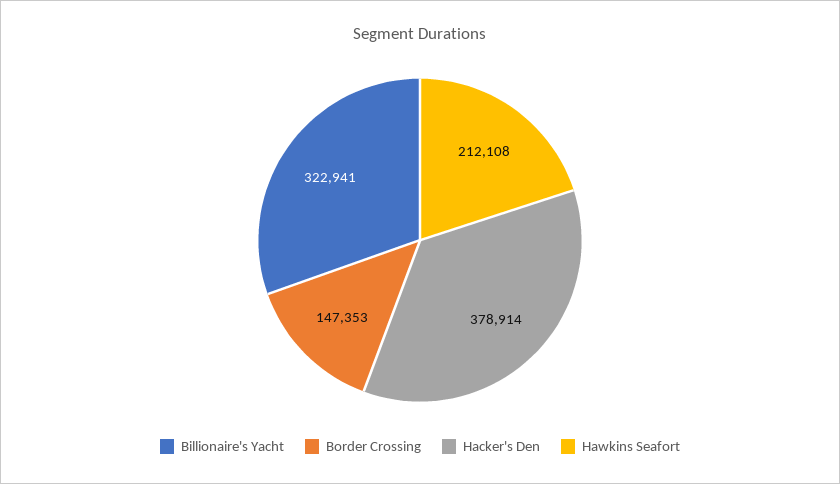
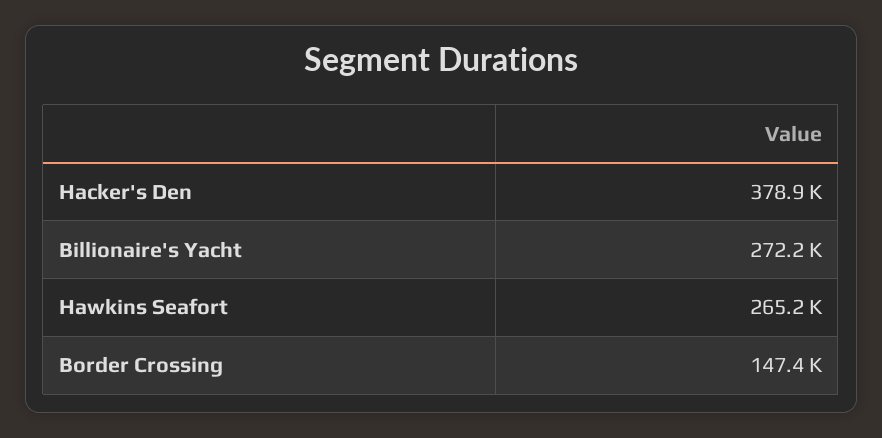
  {
-   "Billionaire's Yacht": 322941,
+   "Billionaire's Yacht": 272200,
    "Border Crossing": 147353,
    "Hacker's Den": 378914,
-   "Hawkins Seafort": 212108
+   "Hawkins Seafort": 265200
  }

